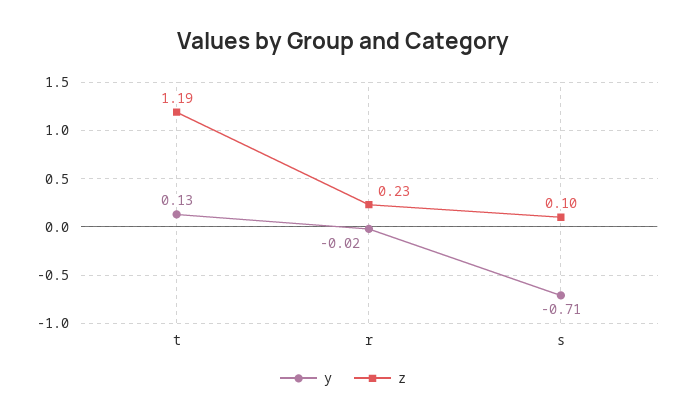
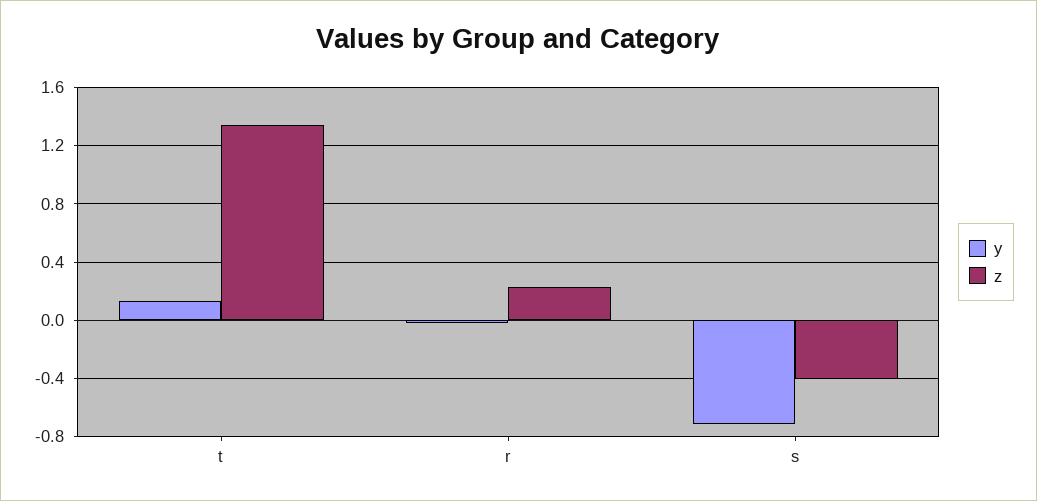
  {
    "y": {
      "t": 0.13,
      "r": -0.02,
      "s": -0.71
    },
    "z": {
-     "t": 1.19,
+     "t": 1.35,
      "r": 0.23,
-     "s": 0.1
+     "s": -0.4
    }
  }

